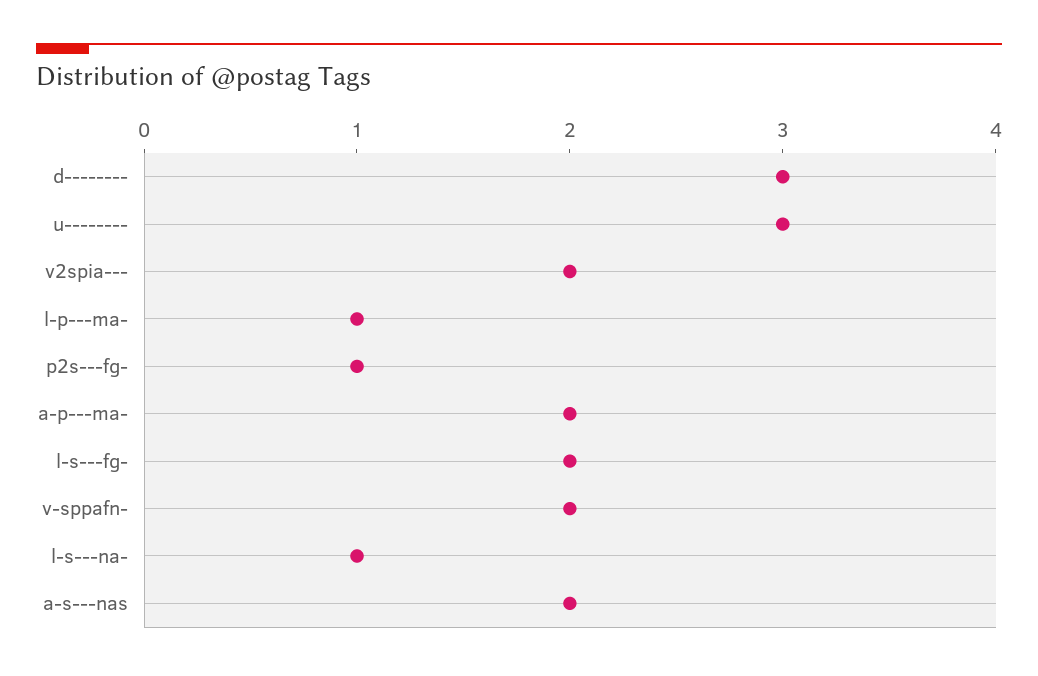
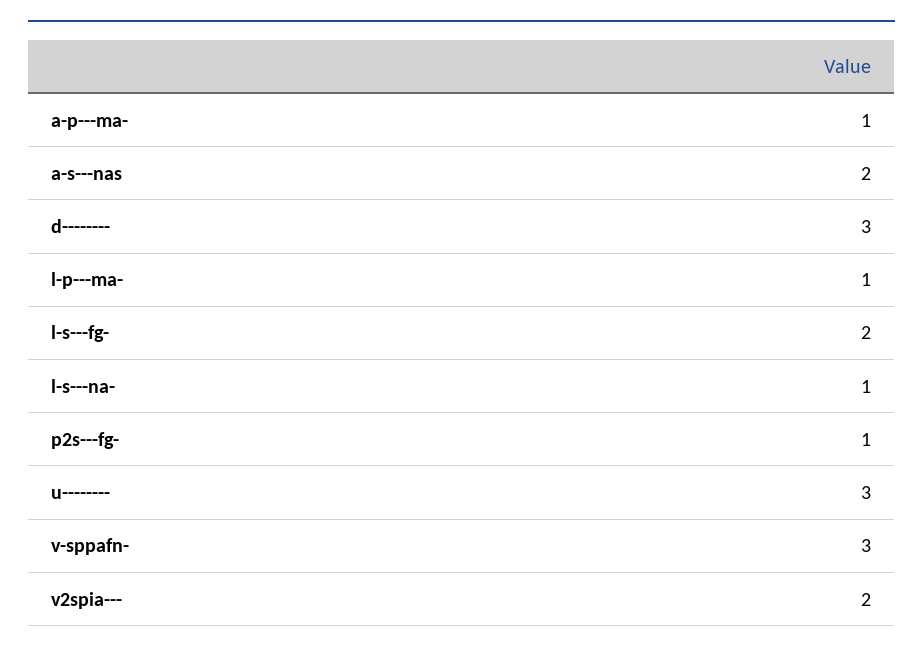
  {
    "d--------": 3,
    "u--------": 3,
    "v2spia---": 2,
    "l-p---ma-": 1,
    "p2s---fg-": 1,
-   "a-p---ma-": 2,
+   "a-p---ma-": 1,
    "l-s---fg-": 2,
-   "v-sppafn-": 2,
+   "v-sppafn-": 3,
    "l-s---na-": 1,
    "a-s---nas": 2
  }

